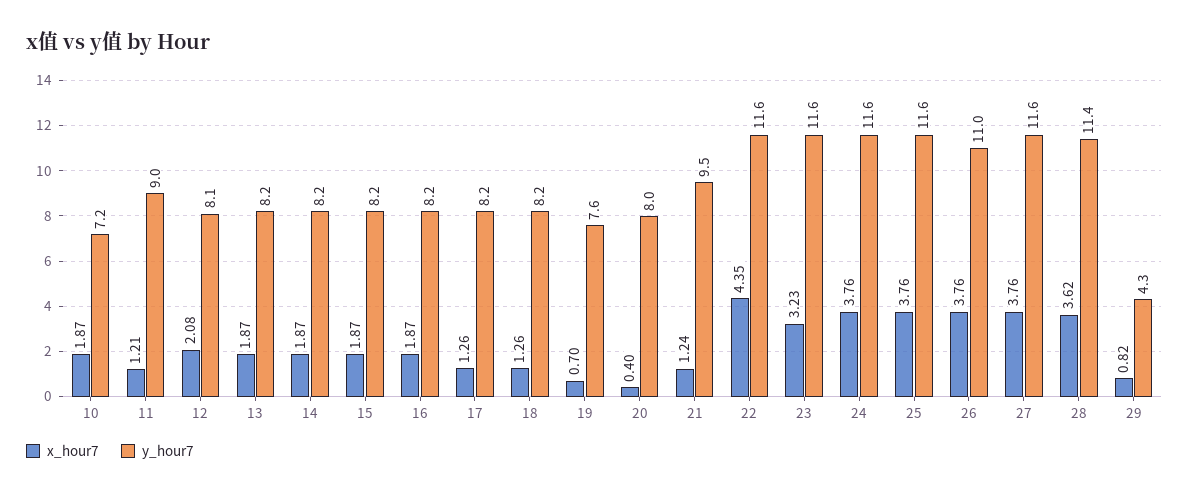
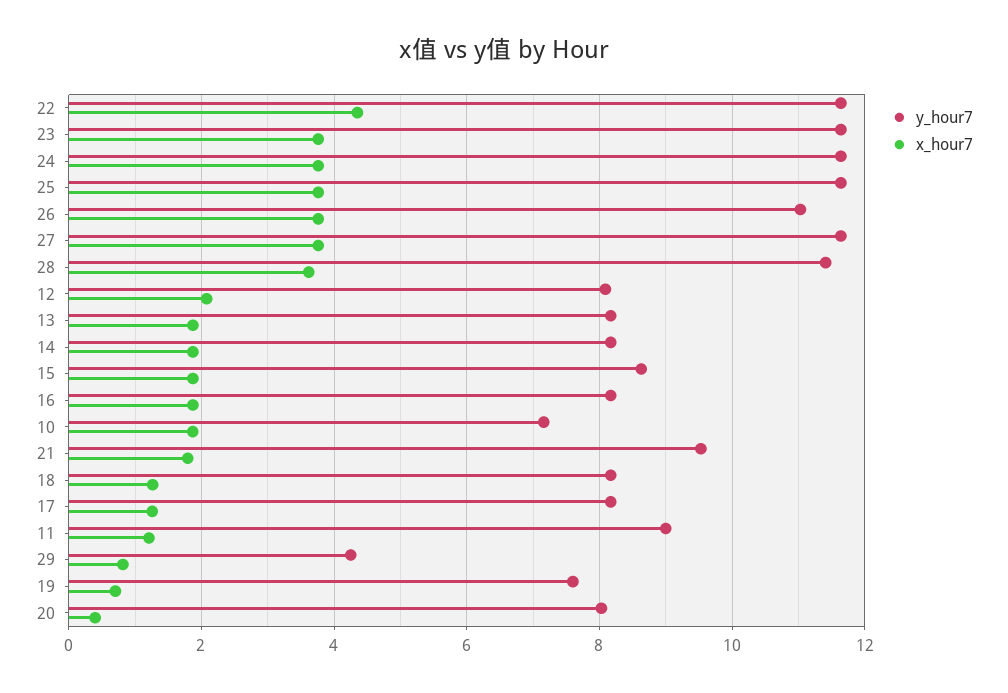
  {
    "x_hour7": {
      "10": 1.87,
      "11": 1.21,
      "12": 2.08,
      "13": 1.87,
      "14": 1.87,
      "15": 1.87,
      "16": 1.87,
      "17": 1.26,
      "18": 1.26,
      "19": 0.7,
      "20": 0.4,
-     "21": 1.24,
+     "21": 1.8,
      "22": 4.35,
-     "23": 3.23,
+     "23": 3.8,
      "24": 3.76,
      "25": 3.76,
      "26": 3.76,
      "27": 3.76,
      "28": 3.62,
      "29": 0.82
    },
    "y_hour7": {
      "10": 7.2,
      "11": 9,
      "12": 8.1,
      "13": 8.2,
      "14": 8.2,
-     "15": 8.2,
+     "15": 8.6,
      "16": 8.2,
      "17": 8.2,
      "18": 8.2,
      "19": 7.6,
      "20": 8,
      "21": 9.5,
      "22": 11.6,
      "23": 11.6,
      "24": 11.6,
      "25": 11.6,
      "26": 11,
      "27": 11.6,
      "28": 11.4,
      "29": 4.3
    }
  }

